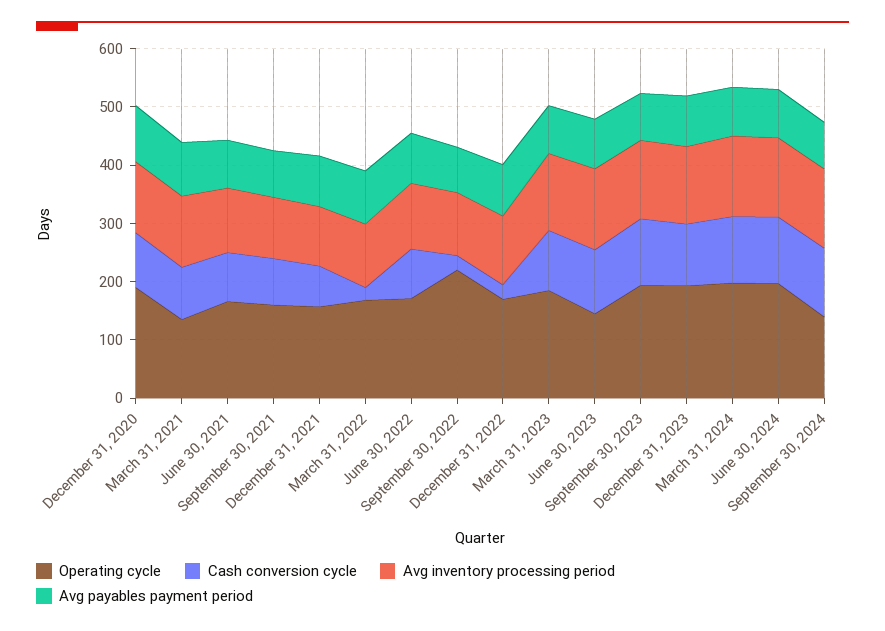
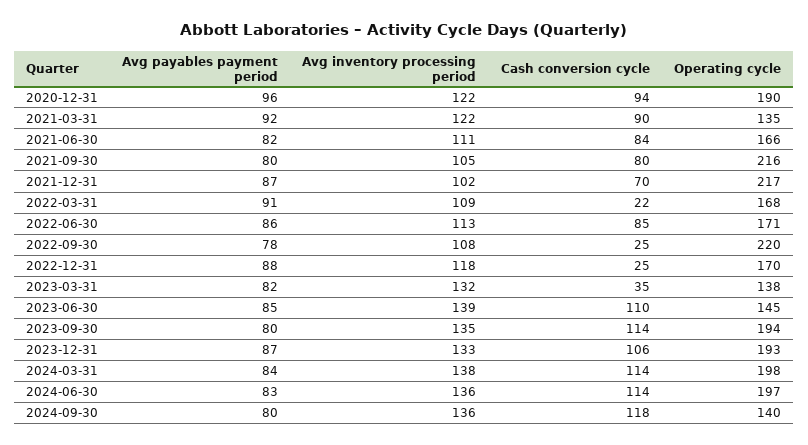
  {
    "Operating cycle": {
      "December 31, 2020": 190,
      "March 31, 2021": 135,
      "June 30, 2021": 166,
-     "September 30, 2021": 160,
+     "September 30, 2021": 216,
-     "December 31, 2021": 160,
+     "December 31, 2021": 217,
      "March 31, 2022": 168,
      "June 30, 2022": 171,
      "September 30, 2022": 220,
      "December 31, 2022": 170,
-     "March 31, 2023": 180,
+     "March 31, 2023": 138,
      "June 30, 2023": 145,
      "September 30, 2023": 194,
      "December 31, 2023": 193,
      "March 31, 2024": 198,
      "June 30, 2024": 197,
      "September 30, 2024": 140
    },
    "Cash conversion cycle": {
      "December 31, 2020": 94,
      "March 31, 2021": 90,
      "June 30, 2021": 84,
      "September 30, 2021": 80,
      "December 31, 2021": 70,
      "March 31, 2022": 22,
      "June 30, 2022": 85,
      "September 30, 2022": 25,
      "December 31, 2022": 25,
-     "March 31, 2023": 100,
+     "March 31, 2023": 35,
      "June 30, 2023": 110,
      "September 30, 2023": 114,
      "December 31, 2023": 106,
      "March 31, 2024": 114,
      "June 30, 2024": 114,
      "September 30, 2024": 118
    },
    "Avg inventory processing period": {
      "December 31, 2020": 122,
      "March 31, 2021": 122,
      "June 30, 2021": 111,
      "September 30, 2021": 105,
      "December 31, 2021": 102,
      "March 31, 2022": 109,
      "June 30, 2022": 113,
      "September 30, 2022": 108,
      "December 31, 2022": 118,
      "March 31, 2023": 132,
      "June 30, 2023": 139,
      "September 30, 2023": 135,
      "December 31, 2023": 133,
      "March 31, 2024": 138,
      "June 30, 2024": 136,
      "September 30, 2024": 136
    },
    "Avg payables payment period": {
      "December 31, 2020": 96,
      "March 31, 2021": 92,
      "June 30, 2021": 82,
      "September 30, 2021": 80,
      "December 31, 2021": 87,
      "March 31, 2022": 91,
      "June 30, 2022": 86,
      "September 30, 2022": 78,
      "December 31, 2022": 88,
      "March 31, 2023": 82,
      "June 30, 2023": 85,
      "September 30, 2023": 80,
      "December 31, 2023": 87,
      "March 31, 2024": 84,
      "June 30, 2024": 83,
      "September 30, 2024": 80
    }
  }

